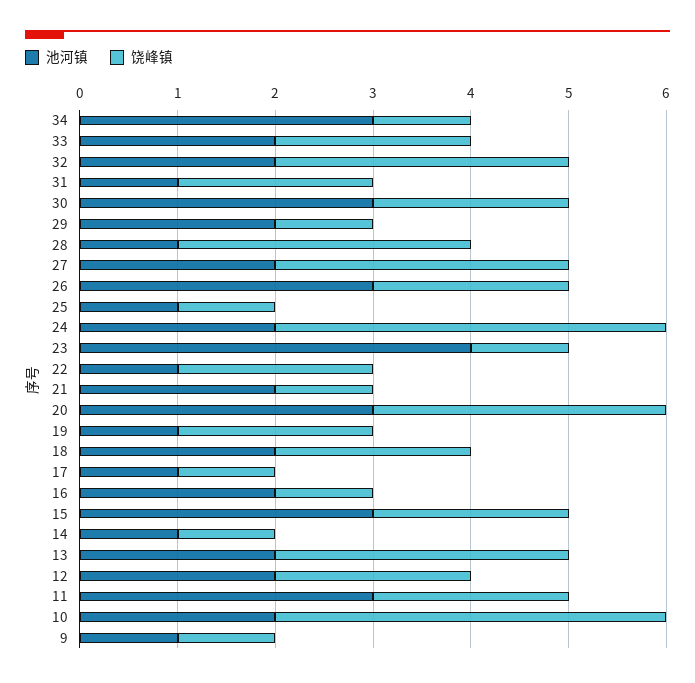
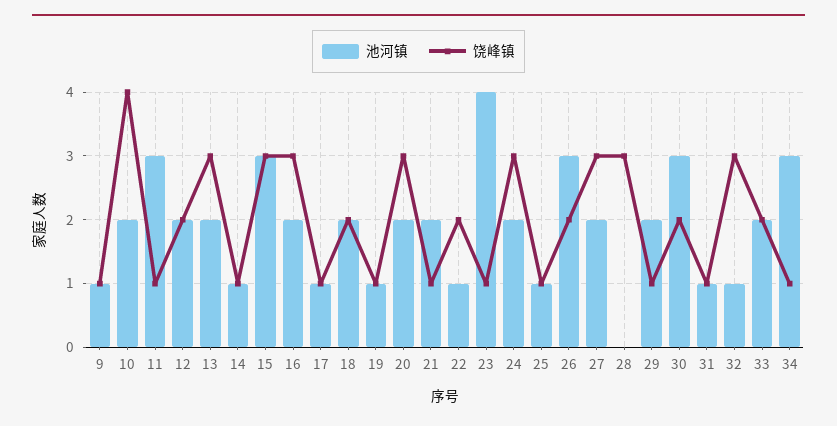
  {
    "池河镇": {
      "34": 3,
      "33": 2,
-     "32": 2,
+     "32": 1,
      "31": 1,
      "30": 3,
      "29": 2,
-     "28": 1,
+     "28": 0,
      "27": 2,
      "26": 3,
      "25": 1,
      "24": 2,
      "23": 4,
      "22": 1,
      "21": 2,
-     "20": 3,
+     "20": 2,
      "19": 1,
      "18": 2,
      "17": 1,
      "16": 2,
      "15": 3,
      "14": 1,
      "13": 2,
      "12": 2,
      "11": 3,
      "10": 2,
      "9": 1
    },
    "饶峰镇": {
      "34": 1,
      "33": 2,
      "32": 3,
-     "31": 2,
+     "31": 1,
      "30": 2,
      "29": 1,
      "28": 3,
      "27": 3,
      "26": 2,
      "25": 1,
-     "24": 4,
+     "24": 3,
      "23": 1,
      "22": 2,
      "21": 1,
      "20": 3,
-     "19": 2,
+     "19": 1,
      "18": 2,
      "17": 1,
-     "16": 1,
+     "16": 3,
-     "15": 2,
+     "15": 3,
      "14": 1,
      "13": 3,
      "12": 2,
-     "11": 2,
+     "11": 1,
      "10": 4,
      "9": 1
    }
  }

